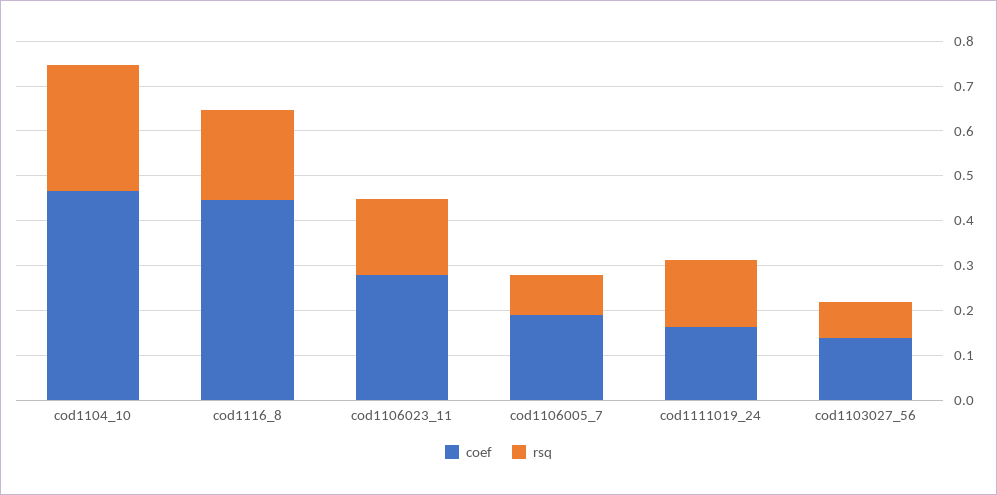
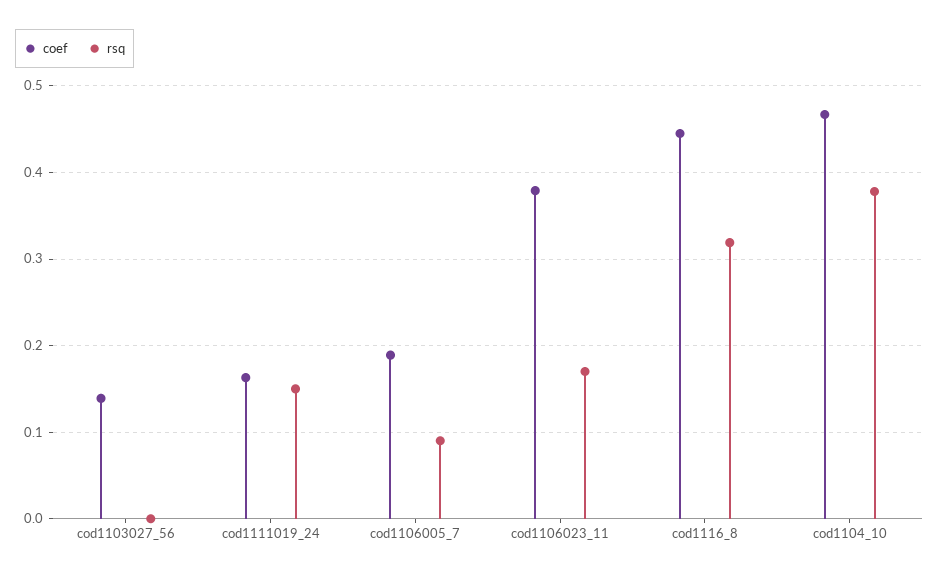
  {
    "coef": {
      "cod1104_10": 0.47,
      "cod1116_8": 0.45,
-     "cod1106023_11": 0.28,
+     "cod1106023_11": 0.38,
      "cod1106005_7": 0.19,
      "cod1111019_24": 0.16,
      "cod1103027_56": 0.14
    },
    "rsq": {
-     "cod1104_10": 0.28,
+     "cod1104_10": 0.38,
-     "cod1116_8": 0.2,
+     "cod1116_8": 0.32,
      "cod1106023_11": 0.17,
      "cod1106005_7": 0.09,
      "cod1111019_24": 0.15,
-     "cod1103027_56": 0.08
+     "cod1103027_56": 0
    }
  }

